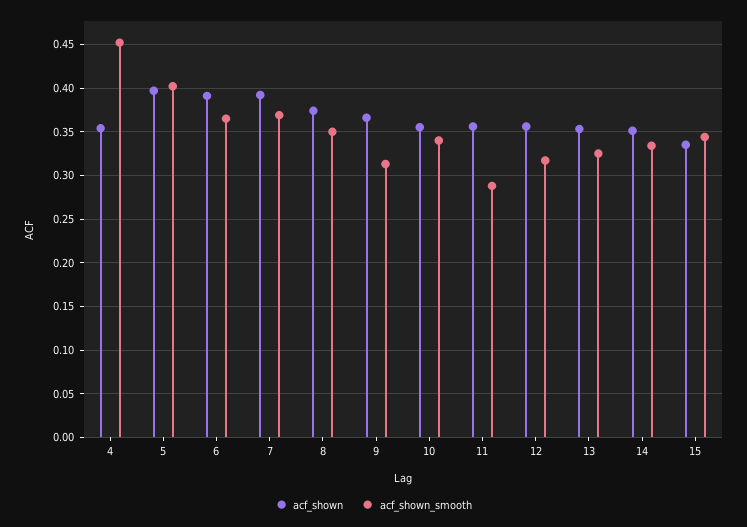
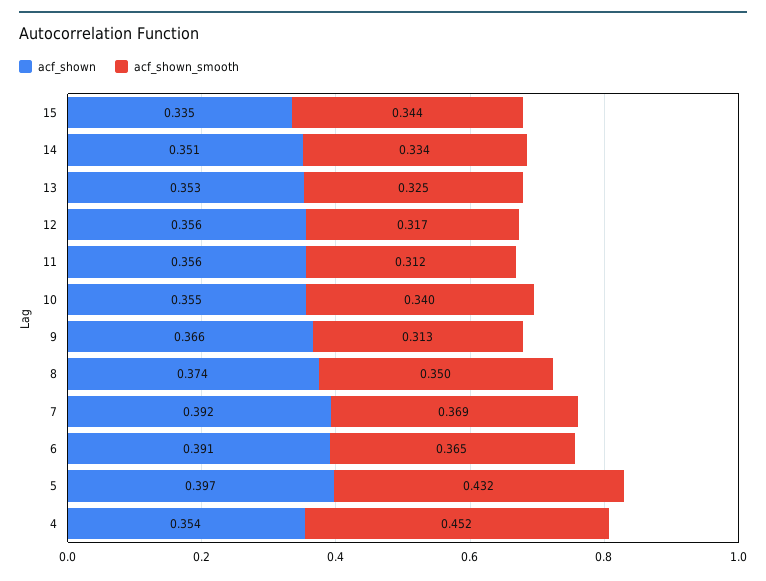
  {
    "acf_shown": {
      "4": 0.354,
      "5": 0.397,
      "6": 0.391,
      "7": 0.392,
      "8": 0.374,
      "9": 0.366,
      "10": 0.355,
      "11": 0.356,
      "12": 0.356,
      "13": 0.353,
      "14": 0.351,
      "15": 0.335
    },
    "acf_shown_smooth": {
      "4": 0.452,
-     "5": 0.4,
+     "5": 0.432,
      "6": 0.365,
      "7": 0.369,
      "8": 0.35,
      "9": 0.313,
      "10": 0.34,
-     "11": 0.29,
+     "11": 0.312,
      "12": 0.317,
      "13": 0.325,
      "14": 0.334,
      "15": 0.344
    }
  }

